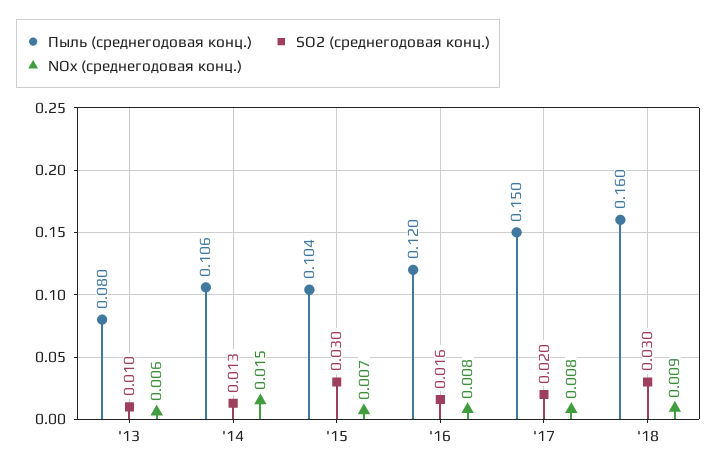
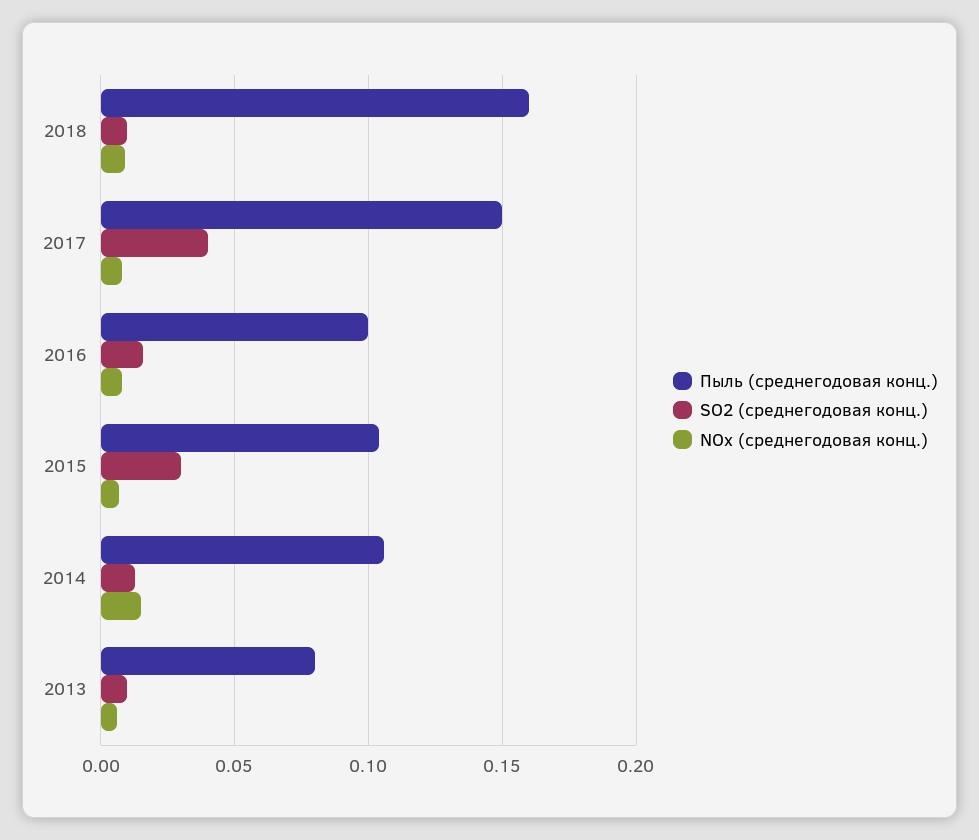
  {
    "Пыль (среднегодовая конц.)": {
      "'13": 0.08,
      "'14": 0.106,
      "'15": 0.104,
-     "'16": 0.12,
+     "'16": 0.1,
      "'17": 0.15,
      "'18": 0.16
    },
    "SO2 (среднегодовая конц.)": {
      "'13": 0.01,
      "'14": 0.013,
      "'15": 0.03,
      "'16": 0.016,
-     "'17": 0.02,
+     "'17": 0.04,
-     "'18": 0.03
+     "'18": 0.01
    },
    "NOx (среднегодовая конц.)": {
      "'13": 0.006,
      "'14": 0.015,
      "'15": 0.007,
      "'16": 0.008,
      "'17": 0.008,
      "'18": 0.009
    }
  }

